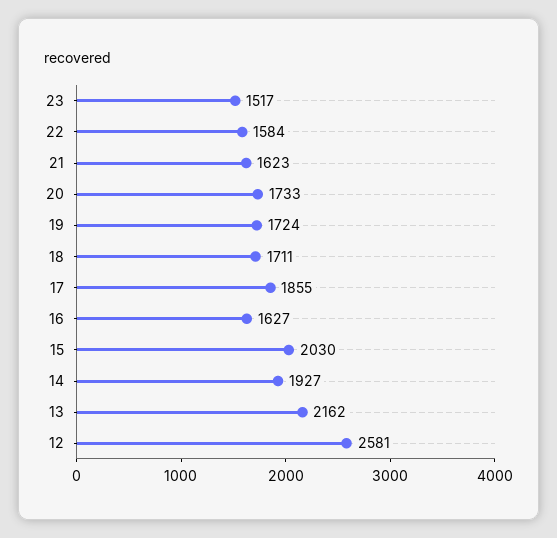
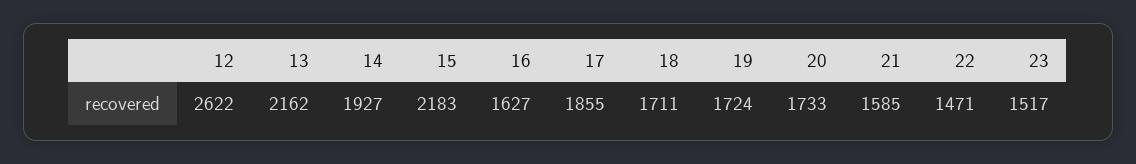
  {
    "23": 1517,
-   "22": 1584,
+   "22": 1471,
-   "21": 1623,
+   "21": 1585,
    "20": 1733,
    "19": 1724,
    "18": 1711,
    "17": 1855,
    "16": 1627,
-   "15": 2030,
+   "15": 2183,
    "14": 1927,
    "13": 2162,
-   "12": 2581
+   "12": 2622
  }

